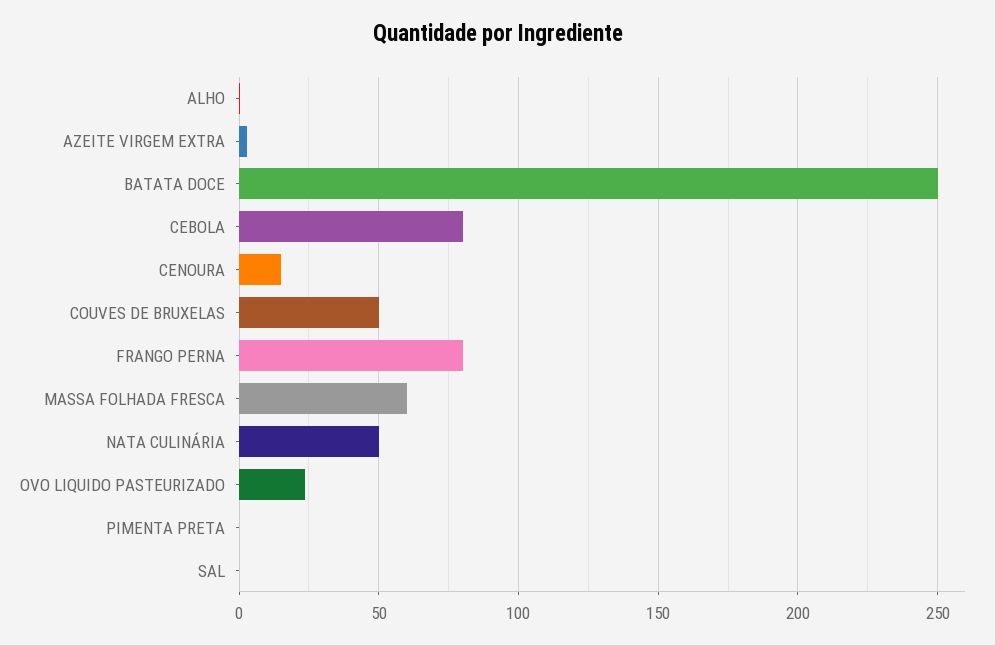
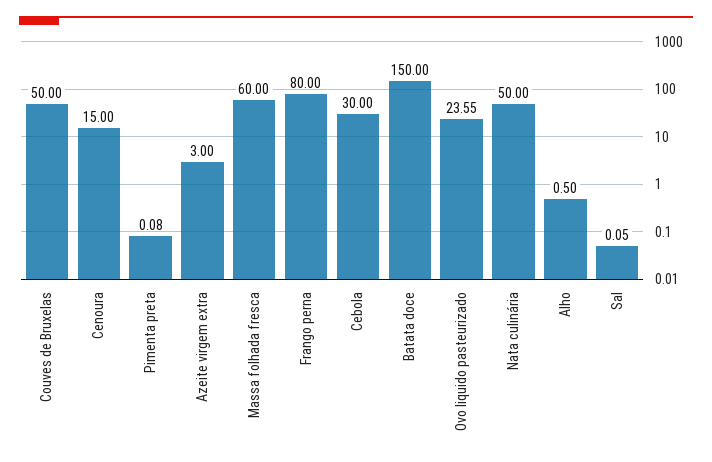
  {
    "ALHO": 0.5,
    "AZEITE VIRGEM EXTRA": 3,
-   "BATATA DOCE": 250,
+   "BATATA DOCE": 150,
-   "CEBOLA": 80,
+   "CEBOLA": 30,
    "CENOURA": 15,
    "COUVES DE BRUXELAS": 50,
    "FRANGO PERNA": 80,
    "MASSA FOLHADA FRESCA": 60,
    "NATA CULINÁRIA": 50,
    "OVO LIQUIDO PASTEURIZADO": 23.55,
    "PIMENTA PRETA": 0.08,
    "SAL": 0.05
  }

